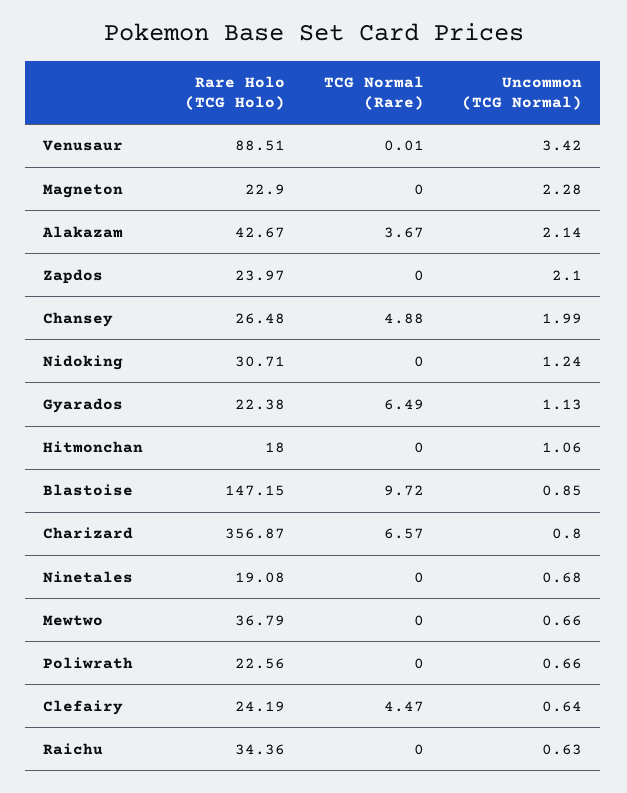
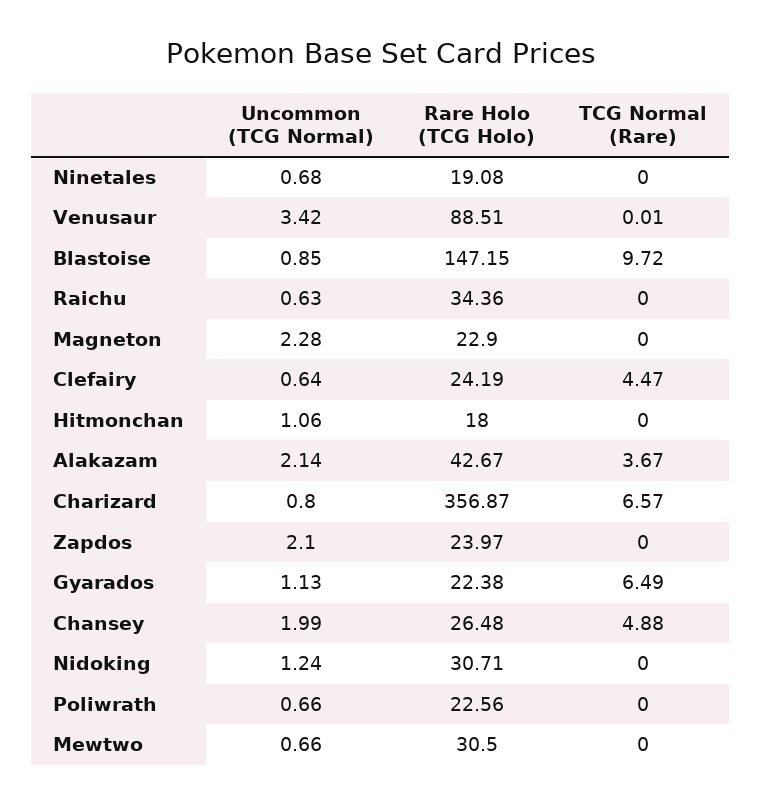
  {
    "Rare Holo (TCG Holo)": {
      "Venusaur": 88.51,
      "Magneton": 22.9,
      "Alakazam": 42.67,
      "Zapdos": 23.97,
      "Chansey": 26.48,
      "Nidoking": 30.71,
      "Gyarados": 22.38,
      "Hitmonchan": 18,
      "Blastoise": 147.15,
      "Charizard": 356.87,
      "Ninetales": 19.08,
-     "Mewtwo": 36.79,
+     "Mewtwo": 30.5,
      "Poliwrath": 22.56,
      "Clefairy": 24.19,
      "Raichu": 34.36
    },
    "TCG Normal (Rare)": {
      "Venusaur": 0.01,
      "Magneton": 0,
      "Alakazam": 3.67,
      "Zapdos": 0,
      "Chansey": 4.88,
      "Nidoking": 0,
      "Gyarados": 6.49,
      "Hitmonchan": 0,
      "Blastoise": 9.72,
      "Charizard": 6.57,
      "Ninetales": 0,
      "Mewtwo": 0,
      "Poliwrath": 0,
      "Clefairy": 4.47,
      "Raichu": 0
    },
    "Uncommon (TCG Normal)": {
      "Venusaur": 3.42,
      "Magneton": 2.28,
      "Alakazam": 2.14,
      "Zapdos": 2.1,
      "Chansey": 1.99,
      "Nidoking": 1.24,
      "Gyarados": 1.13,
      "Hitmonchan": 1.06,
      "Blastoise": 0.85,
      "Charizard": 0.8,
      "Ninetales": 0.68,
      "Mewtwo": 0.66,
      "Poliwrath": 0.66,
      "Clefairy": 0.64,
      "Raichu": 0.63
    }
  }

